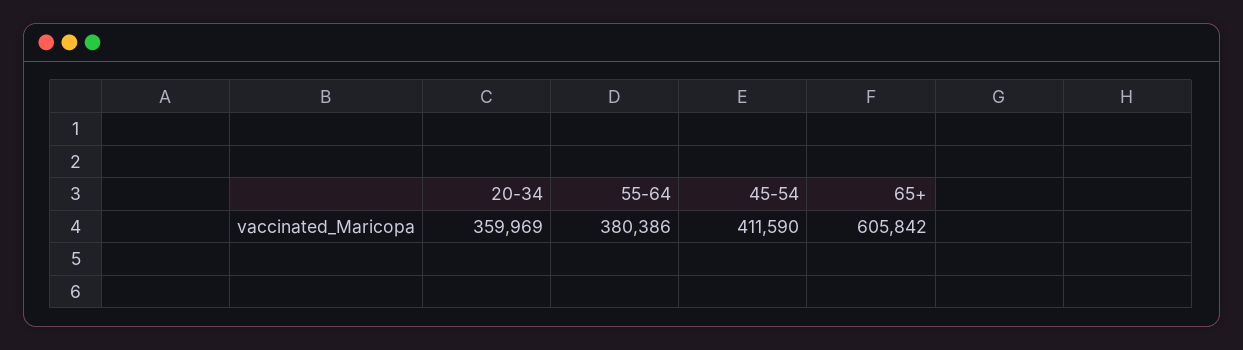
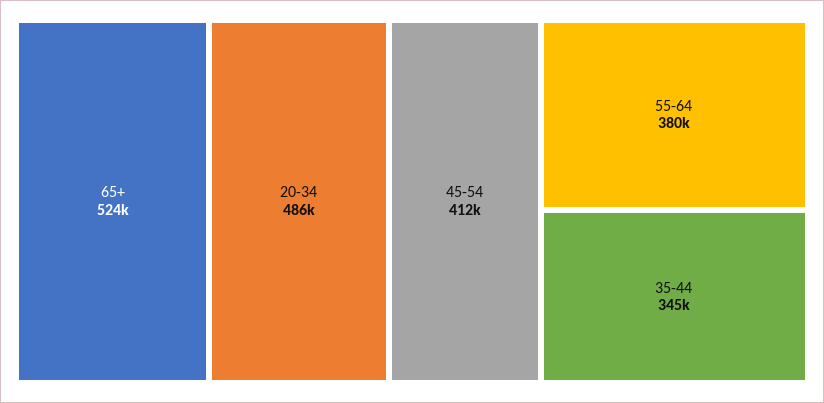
  {
-   "20-34": 359969,
+   "20-34": 486000,
    "55-64": 380386,
    "45-54": 411590,
-   "65+": 605842
+   "65+": 524000,
+   "35-44": 345000
  }

